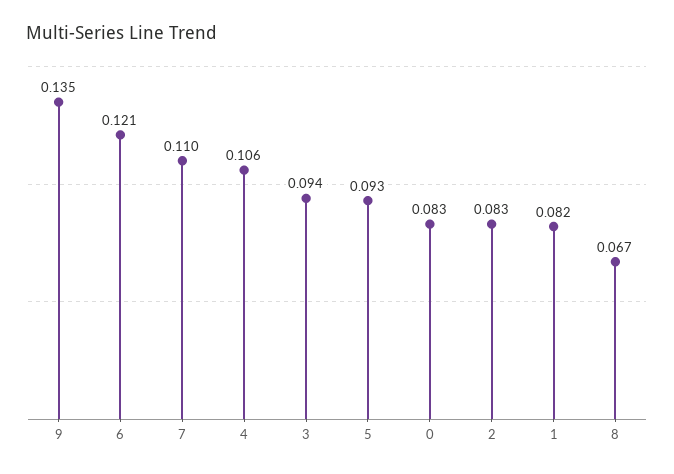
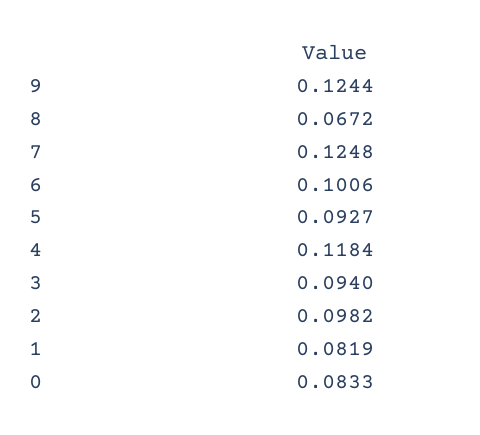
  {
-   "9": 0.135,
+   "9": 0.1244,
-   "6": 0.121,
+   "6": 0.1006,
-   "7": 0.11,
+   "7": 0.1248,
-   "4": 0.106,
+   "4": 0.1184,
    "3": 0.094,
    "5": 0.0927,
    "0": 0.0833,
-   "2": 0.083,
+   "2": 0.0982,
    "1": 0.0819,
    "8": 0.0672
  }

